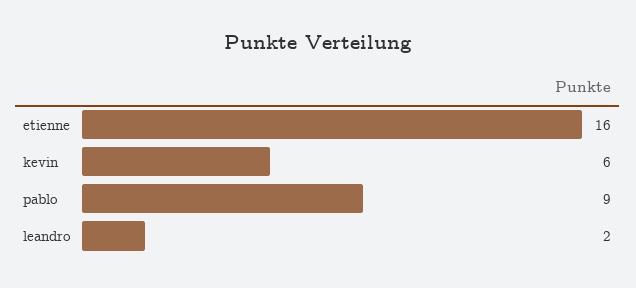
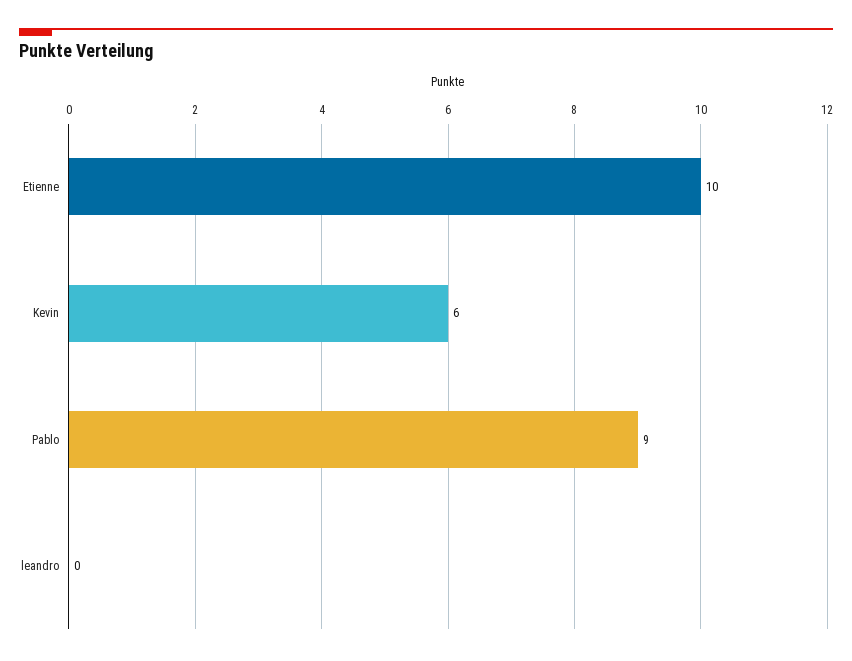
  {
-   "etienne": 16,
+   "etienne": 10,
    "kevin": 6,
    "pablo": 9,
-   "leandro": 2
+   "leandro": 0
  }

